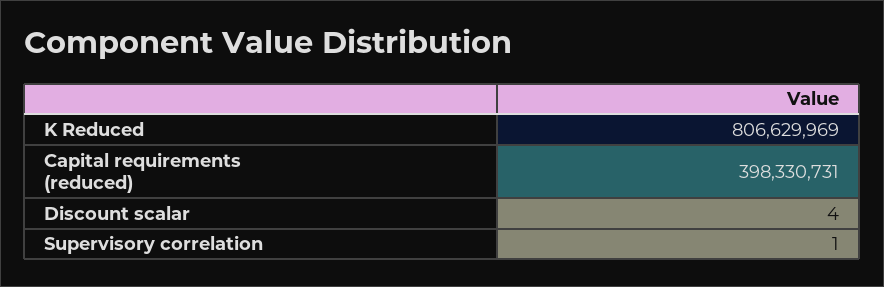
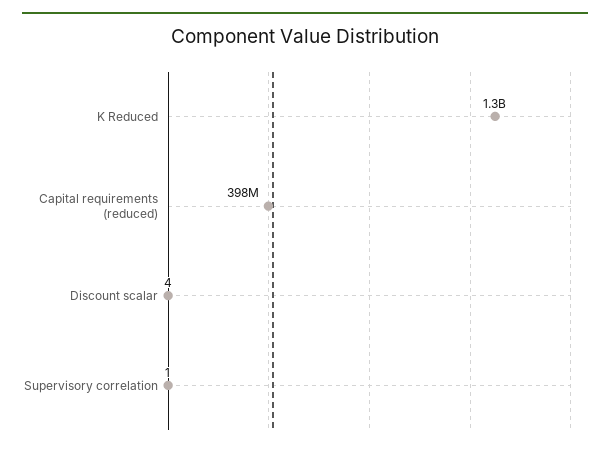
  {
-   "K Reduced": 806629969,
+   "K Reduced": 1300000000,
    "Capital requirements (reduced)": 398330731,
    "Discount scalar": 4,
    "Supervisory correlation": 1
  }

